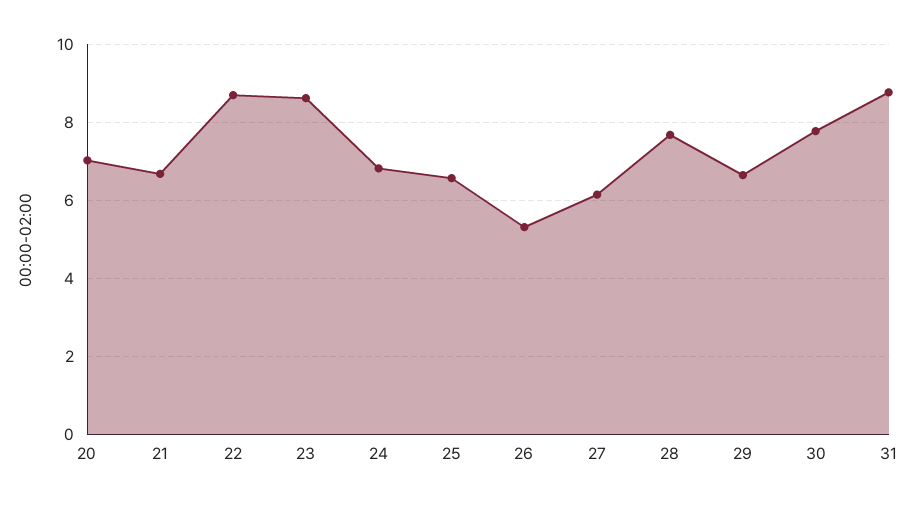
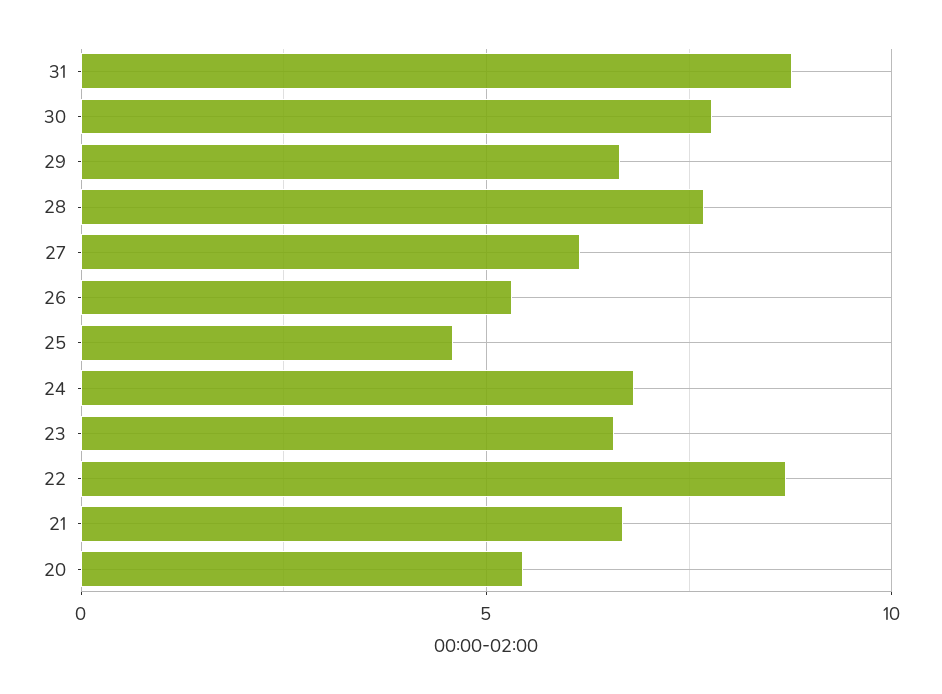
  {
-   "20": 7,
+   "20": 5.5,
    "21": 6.6,
    "22": 8.8,
-   "23": 8.6,
+   "23": 6.5,
    "24": 6.8,
-   "25": 6.6,
+   "25": 4.5,
    "26": 5.4,
    "27": 6.2,
    "28": 7.6,
    "29": 6.6,
    "30": 7.8,
    "31": 8.8
  }

